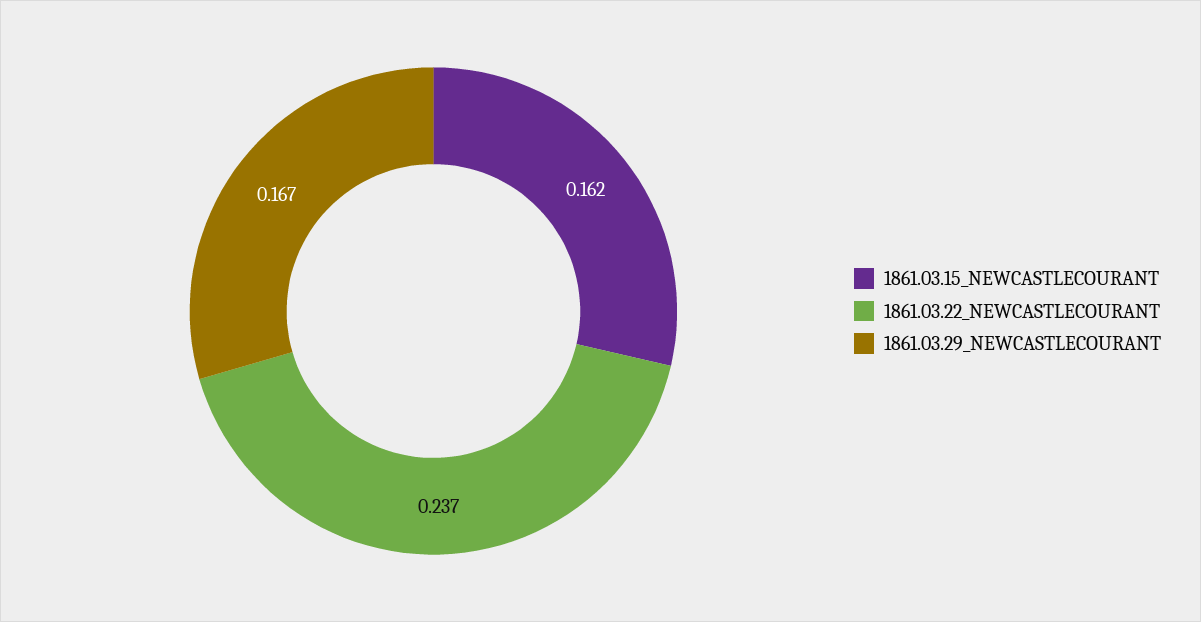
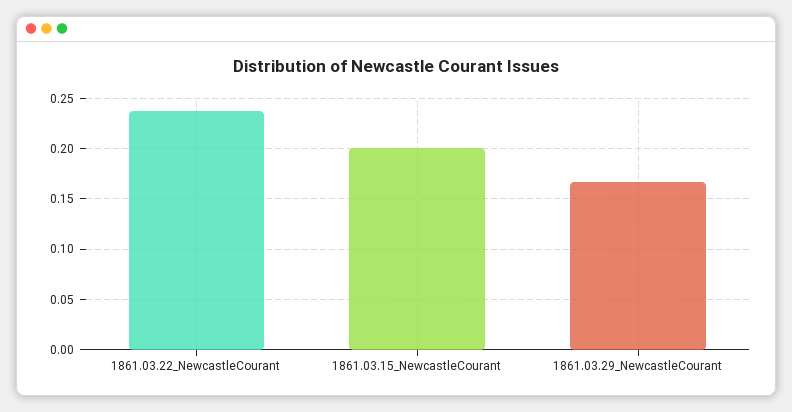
  {
-   "1861.03.15_NEWCASTLECOURANT": 0.162,
+   "1861.03.15_NEWCASTLECOURANT": 0.2,
    "1861.03.22_NEWCASTLECOURANT": 0.237,
    "1861.03.29_NEWCASTLECOURANT": 0.167
  }

